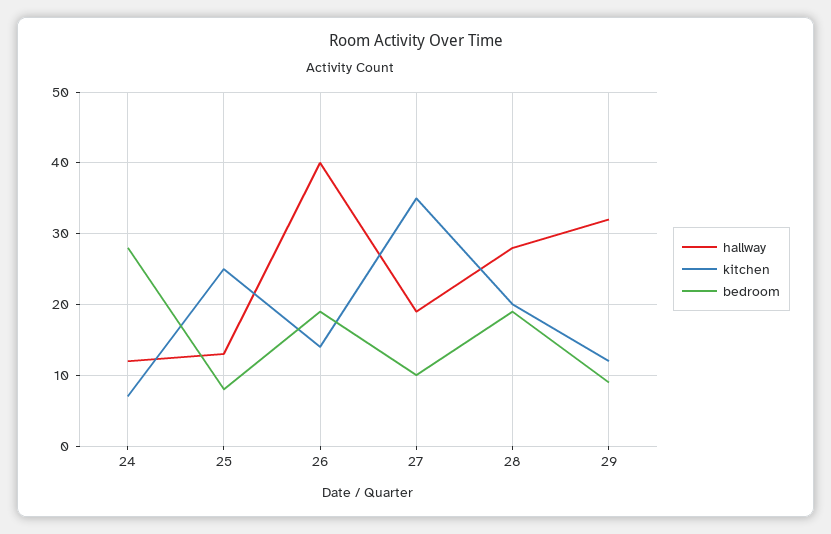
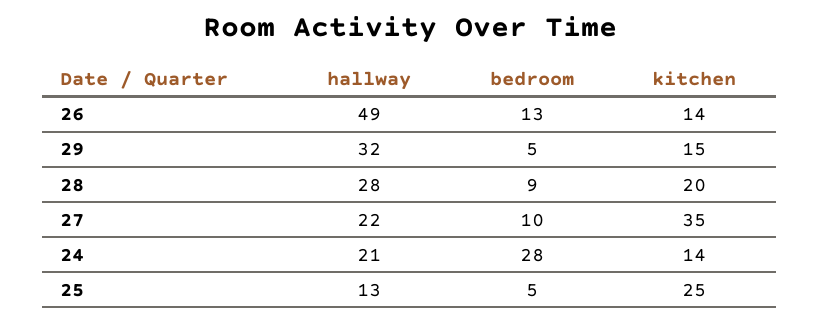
  {
    "hallway": {
-     "24": 12,
+     "24": 21,
      "25": 13,
-     "26": 40,
+     "26": 49,
-     "27": 19,
+     "27": 22,
      "28": 28,
      "29": 32
    },
    "kitchen": {
-     "24": 7,
+     "24": 14,
      "25": 25,
      "26": 14,
      "27": 35,
      "28": 20,
-     "29": 12
+     "29": 15
    },
    "bedroom": {
      "24": 28,
-     "25": 8,
+     "25": 5,
-     "26": 19,
+     "26": 13,
      "27": 10,
-     "28": 19,
+     "28": 9,
-     "29": 9
+     "29": 5
    }
  }

